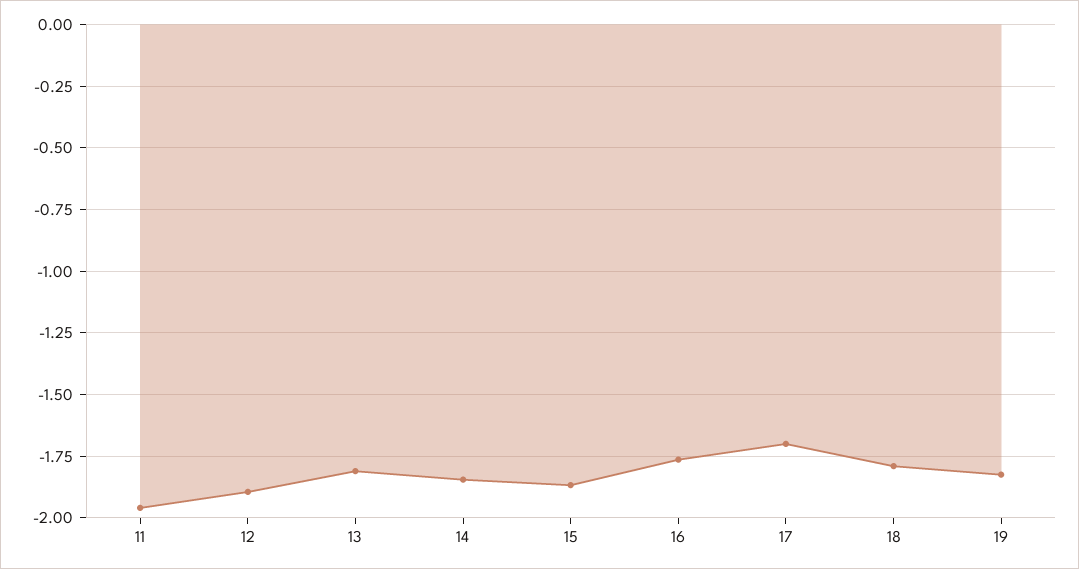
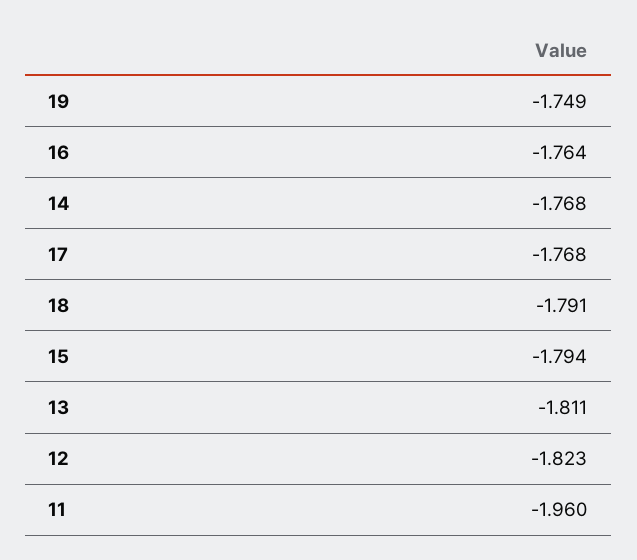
  {
    "11": -1.96,
-   "12": -1.9,
+   "12": -1.823,
    "13": -1.811,
-   "14": -1.85,
+   "14": -1.768,
-   "15": -1.875,
+   "15": -1.794,
    "16": -1.764,
-   "17": -1.7,
+   "17": -1.768,
    "18": -1.791,
-   "19": -1.825
+   "19": -1.749
  }

